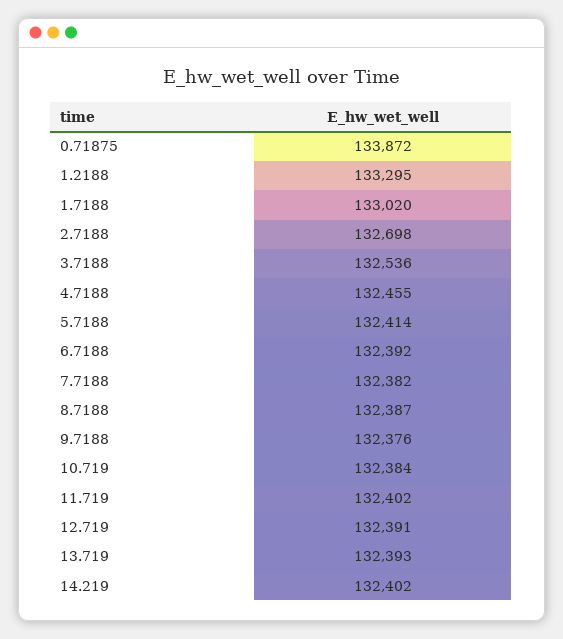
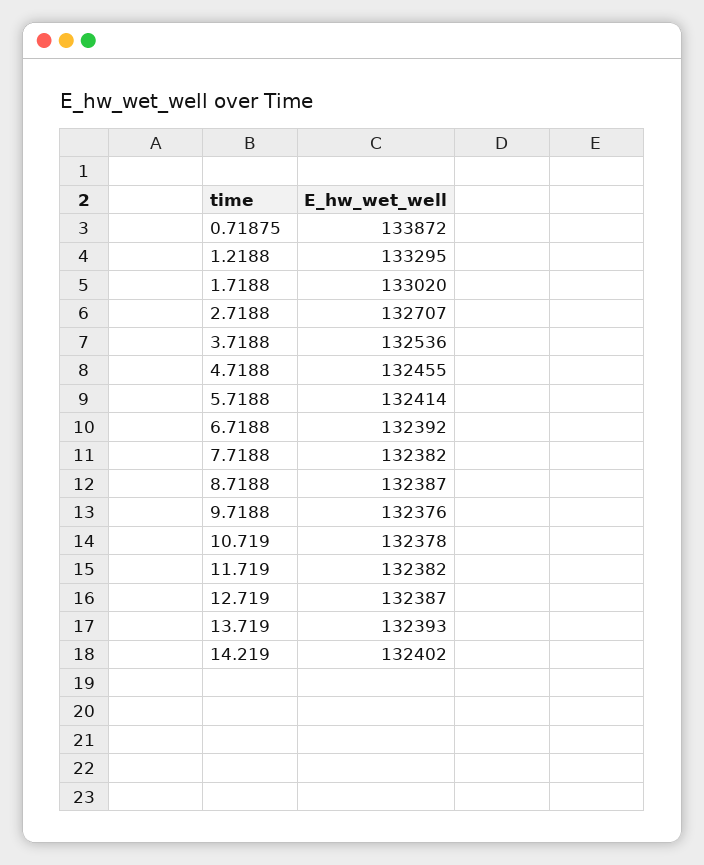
  {
    "0.71875": 133872,
    "1.2188": 133295,
    "1.7188": 133020,
-   "2.7188": 132698,
+   "2.7188": 132707,
    "3.7188": 132536,
    "4.7188": 132455,
    "5.7188": 132414,
    "6.7188": 132392,
    "7.7188": 132382,
    "8.7188": 132387,
    "9.7188": 132376,
-   "10.719": 132384,
+   "10.719": 132378,
-   "11.719": 132402,
+   "11.719": 132382,
-   "12.719": 132391,
+   "12.719": 132387,
    "13.719": 132393,
    "14.219": 132402
  }

